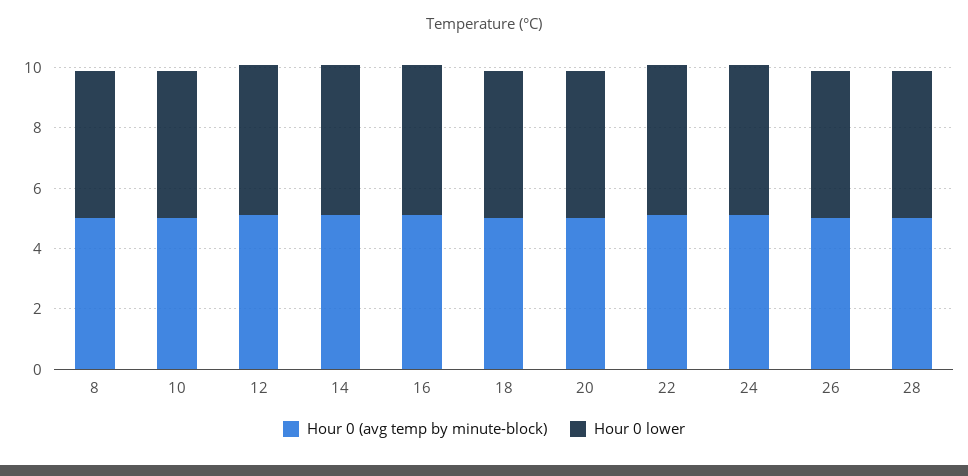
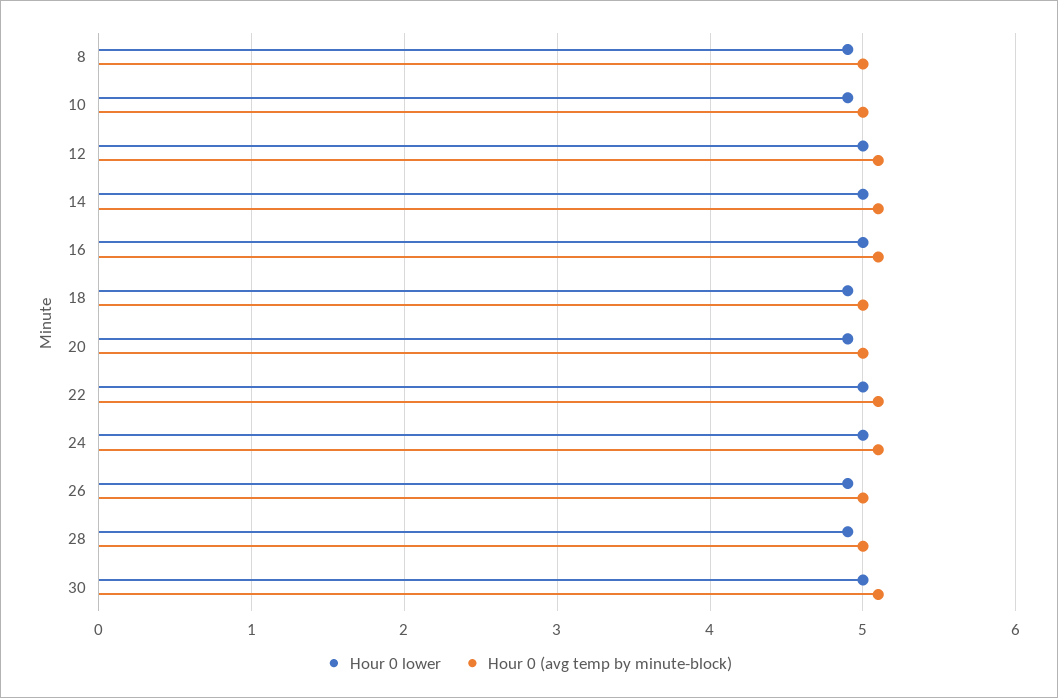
  {
    "Hour 0 (avg temp by minute-block)": {
      "8": 5,
      "10": 5,
      "12": 5.1,
      "14": 5.1,
      "16": 5.1,
      "18": 5,
      "20": 5,
      "22": 5.1,
      "24": 5.1,
      "26": 5,
-     "28": 5
+     "28": 5,
+     "30": 5.1
    },
    "Hour 0 lower": {
      "8": 4.9,
      "10": 4.9,
      "12": 5,
      "14": 5,
      "16": 5,
      "18": 4.9,
      "20": 4.9,
      "22": 5,
      "24": 5,
      "26": 4.9,
-     "28": 4.9
+     "28": 4.9,
+     "30": 5
    }
  }

